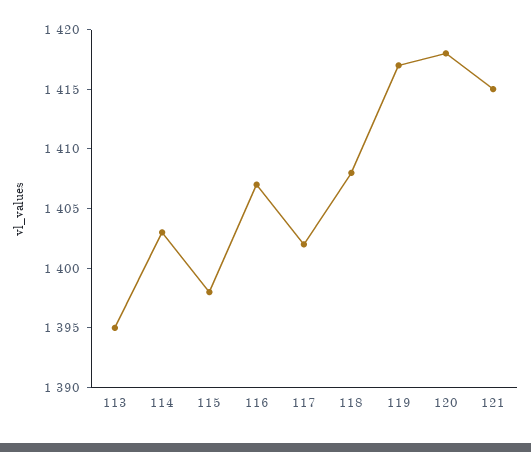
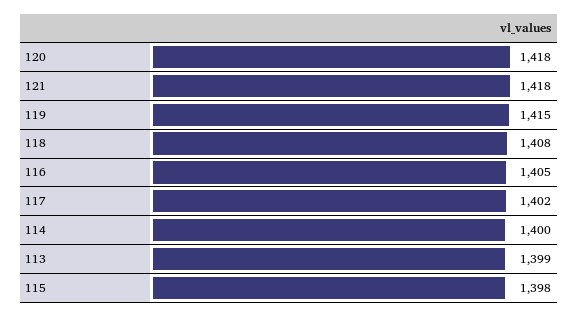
  {
-   "113": 1395,
+   "113": 1399,
-   "114": 1403,
+   "114": 1400,
    "115": 1398,
-   "116": 1407,
+   "116": 1405,
    "117": 1402,
    "118": 1408,
-   "119": 1417,
+   "119": 1415,
    "120": 1418,
-   "121": 1415
+   "121": 1418
  }

